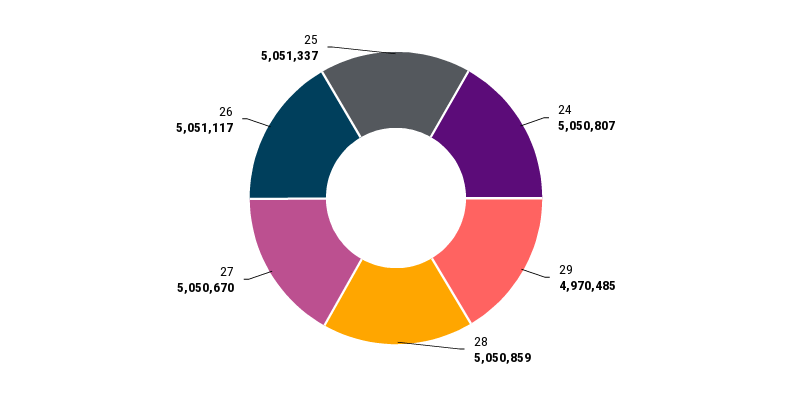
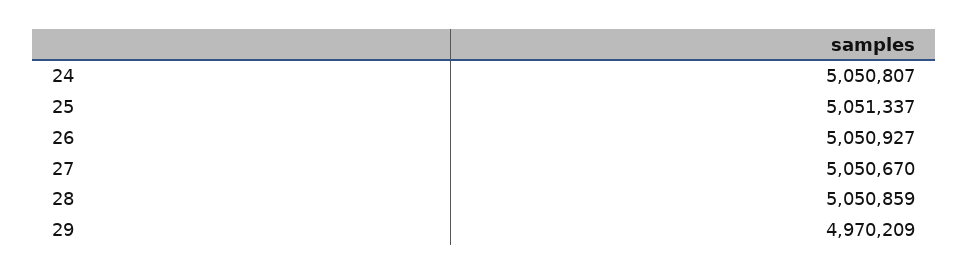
  {
    "24": 5050807,
-   "29": 4970485,
+   "29": 4970209,
    "28": 5050859,
    "27": 5050670,
-   "26": 5051117,
+   "26": 5050927,
    "25": 5051337
  }

